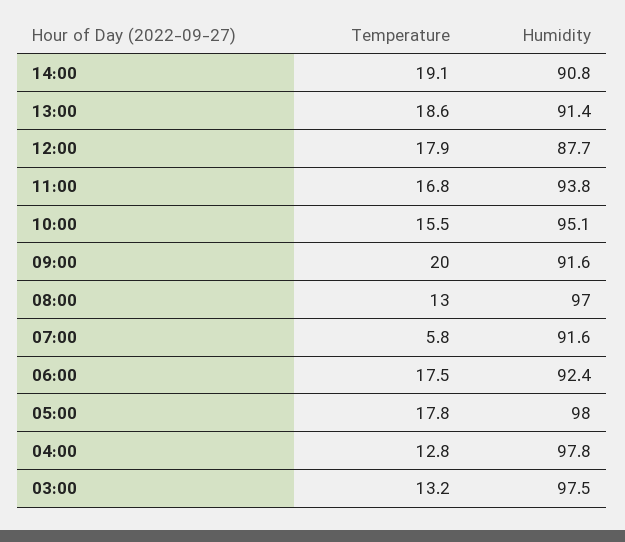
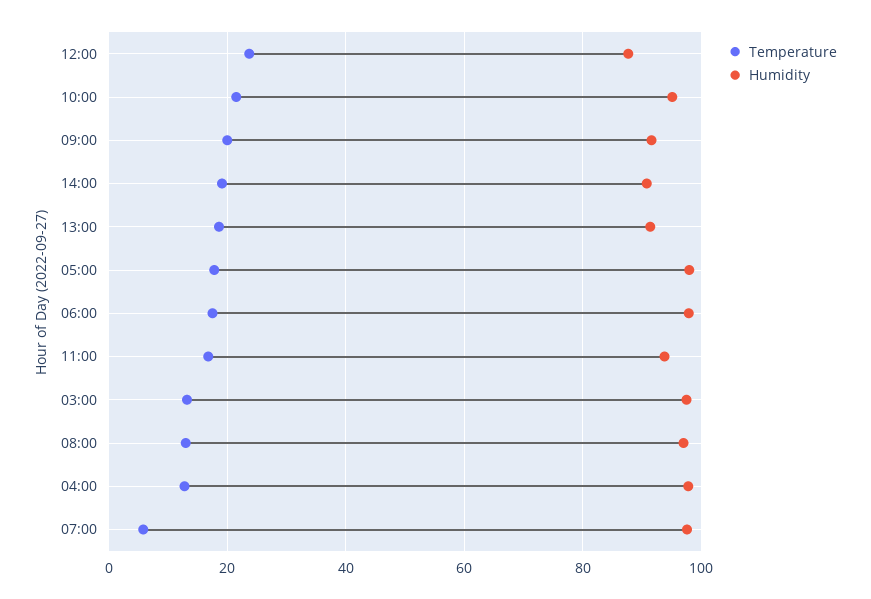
  {
    "Temperature": {
      "14:00": 19.1,
      "13:00": 18.6,
-     "12:00": 17.9,
+     "12:00": 24,
      "11:00": 16.8,
-     "10:00": 15.5,
+     "10:00": 22,
      "09:00": 20,
      "08:00": 13,
      "07:00": 5.8,
      "06:00": 17.5,
      "05:00": 17.8,
      "04:00": 12.8,
      "03:00": 13.2
    },
    "Humidity": {
      "14:00": 90.8,
      "13:00": 91.4,
      "12:00": 87.7,
      "11:00": 93.8,
      "10:00": 95.1,
      "09:00": 91.6,
      "08:00": 97,
-     "07:00": 91.6,
+     "07:00": 98,
-     "06:00": 92.4,
+     "06:00": 98,
      "05:00": 98,
      "04:00": 97.8,
      "03:00": 97.5
    }
  }

